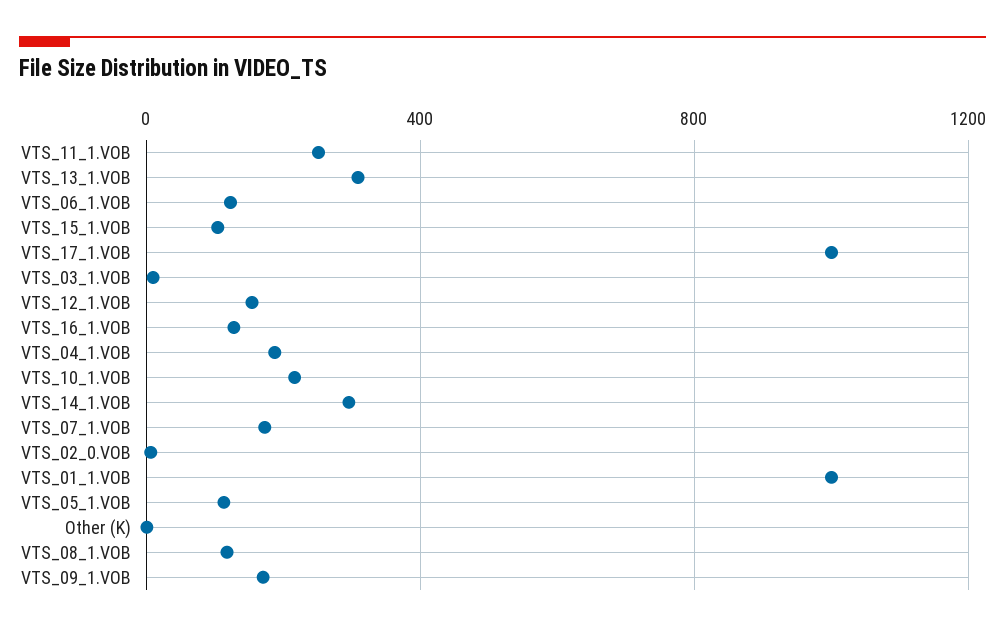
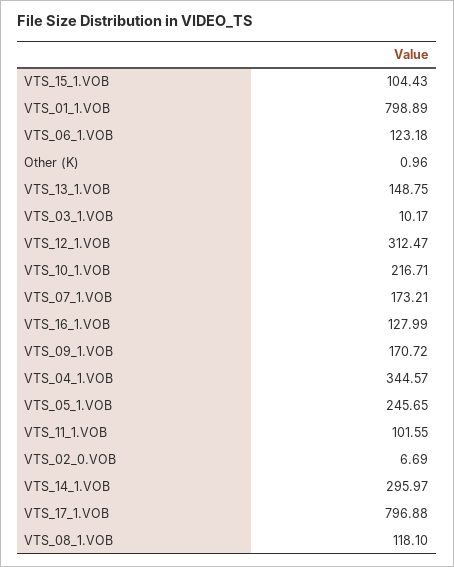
  {
-   "VTS_11_1.VOB": 250,
+   "VTS_11_1.VOB": 101.55,
-   "VTS_13_1.VOB": 300,
+   "VTS_13_1.VOB": 148.75,
    "VTS_06_1.VOB": 123.18,
    "VTS_15_1.VOB": 104.43,
-   "VTS_17_1.VOB": 1000,
+   "VTS_17_1.VOB": 796.88,
    "VTS_03_1.VOB": 10.17,
-   "VTS_12_1.VOB": 150,
+   "VTS_12_1.VOB": 312.47,
    "VTS_16_1.VOB": 127.99,
-   "VTS_04_1.VOB": 200,
+   "VTS_04_1.VOB": 344.57,
    "VTS_10_1.VOB": 216.71,
    "VTS_14_1.VOB": 295.97,
    "VTS_07_1.VOB": 173.21,
    "VTS_02_0.VOB": 6.69,
-   "VTS_01_1.VOB": 1000,
+   "VTS_01_1.VOB": 798.89,
-   "VTS_05_1.VOB": 100,
+   "VTS_05_1.VOB": 245.65,
    "Other (K)": 0.96,
    "VTS_08_1.VOB": 118.1,
    "VTS_09_1.VOB": 170.72
  }

